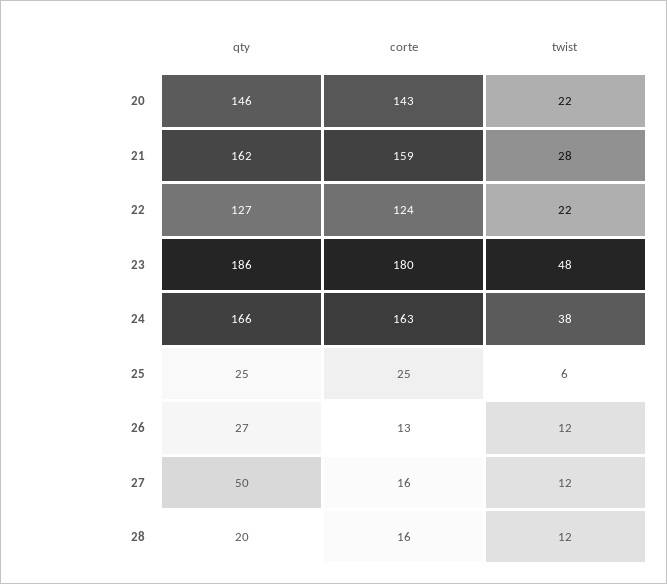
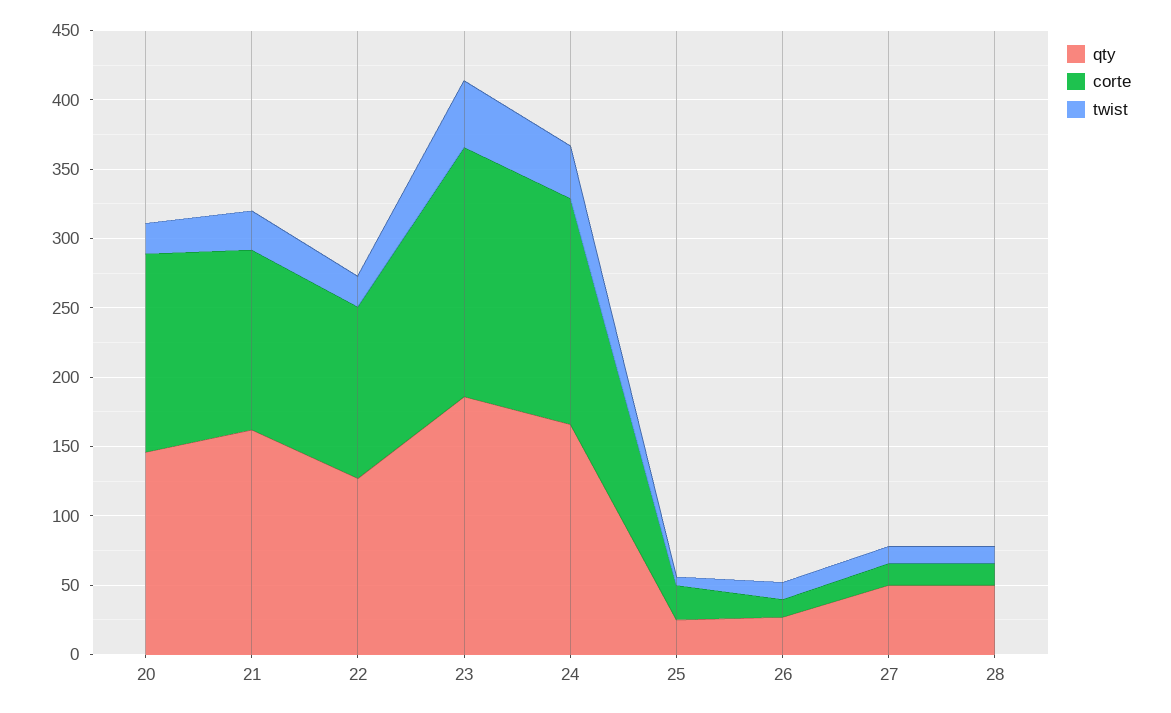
  {
    "qty": {
      "20": 146,
      "21": 162,
      "22": 127,
      "23": 186,
      "24": 166,
      "25": 25,
      "26": 27,
      "27": 50,
-     "28": 20
+     "28": 50
    },
    "corte": {
      "20": 143,
-     "21": 159,
+     "21": 130,
      "22": 124,
      "23": 180,
      "24": 163,
      "25": 25,
      "26": 13,
      "27": 16,
      "28": 16
    },
    "twist": {
      "20": 22,
      "21": 28,
      "22": 22,
      "23": 48,
      "24": 38,
      "25": 6,
      "26": 12,
      "27": 12,
      "28": 12
    }
  }

